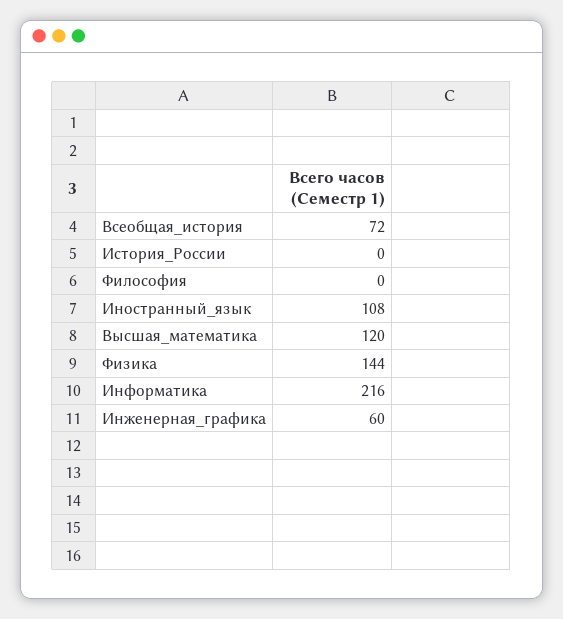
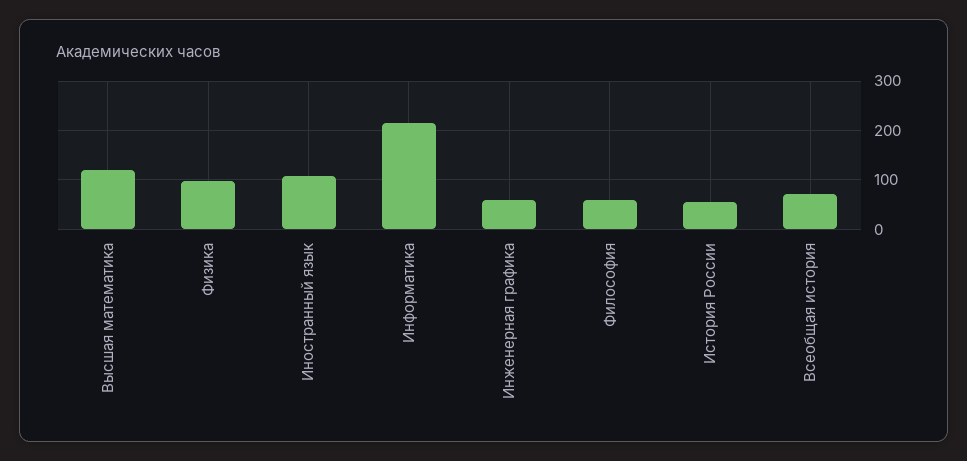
  {
    "Всеобщая_история": 72,
-   "История_России": 0,
+   "История_России": 60,
-   "Философия": 0,
+   "Философия": 60,
    "Иностранный_язык": 108,
    "Высшая_математика": 120,
-   "Физика": 144,
+   "Физика": 100,
    "Информатика": 216,
    "Инженерная_графика": 60
  }

